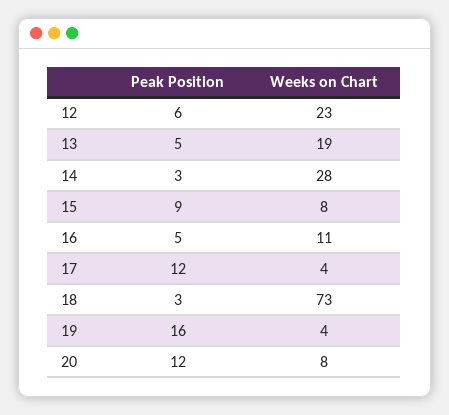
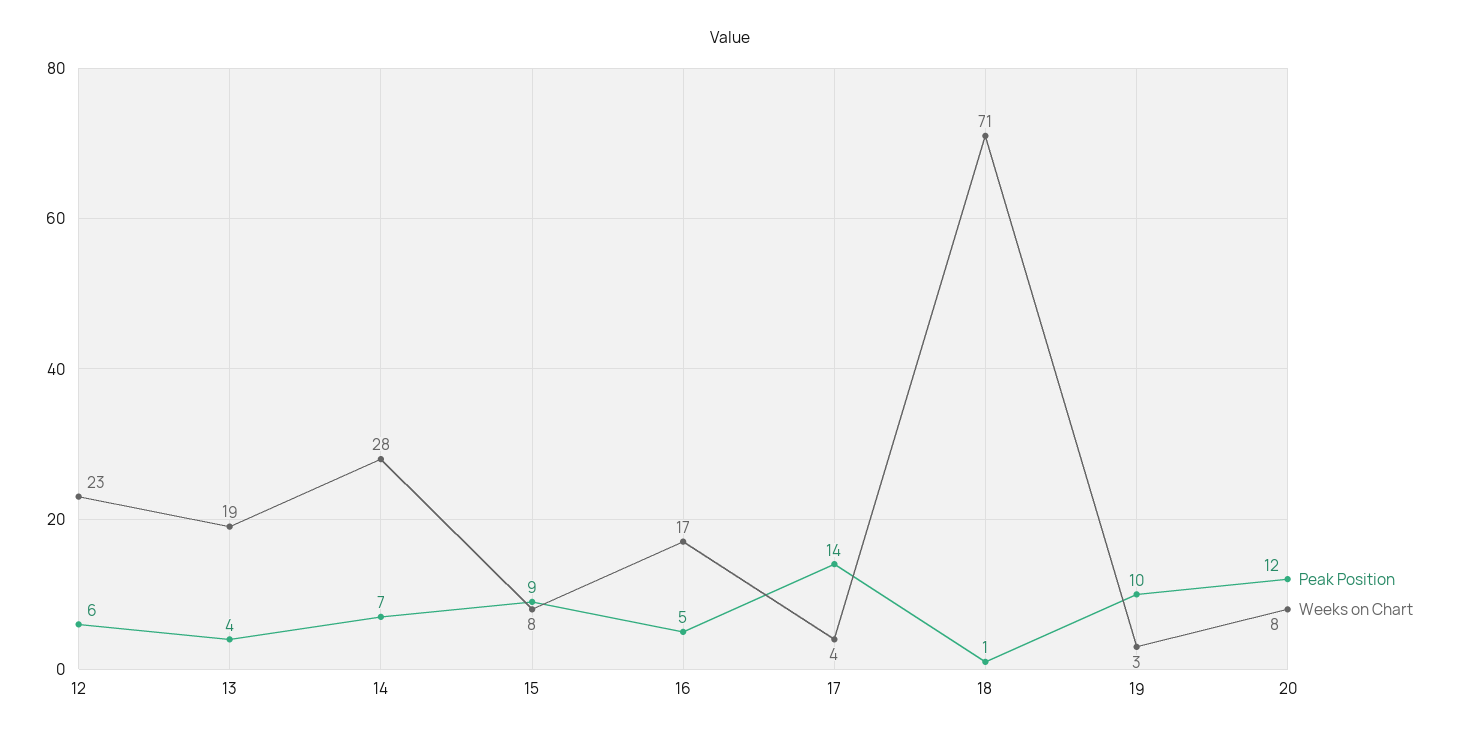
  {
    "Peak Position": {
      "12": 6,
-     "13": 5,
+     "13": 4,
-     "14": 3,
+     "14": 7,
      "15": 9,
      "16": 5,
-     "17": 12,
+     "17": 14,
-     "18": 3,
+     "18": 1,
-     "19": 16,
+     "19": 10,
      "20": 12
    },
    "Weeks on Chart": {
      "12": 23,
      "13": 19,
      "14": 28,
      "15": 8,
-     "16": 11,
+     "16": 17,
      "17": 4,
-     "18": 73,
+     "18": 71,
-     "19": 4,
+     "19": 3,
      "20": 8
    }
  }

